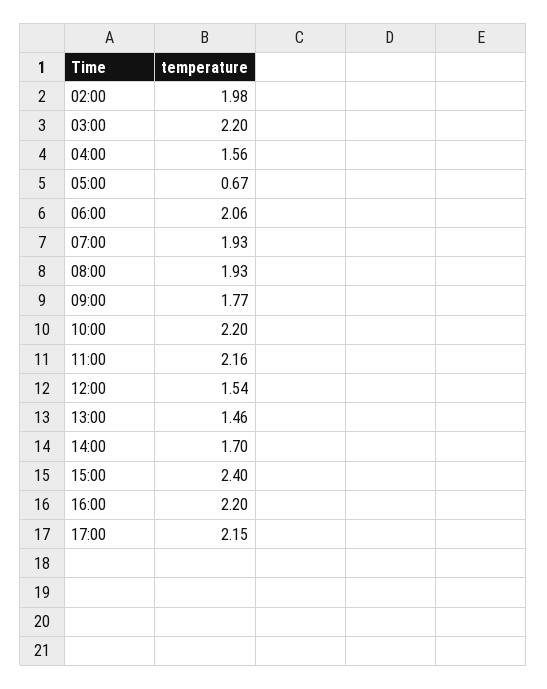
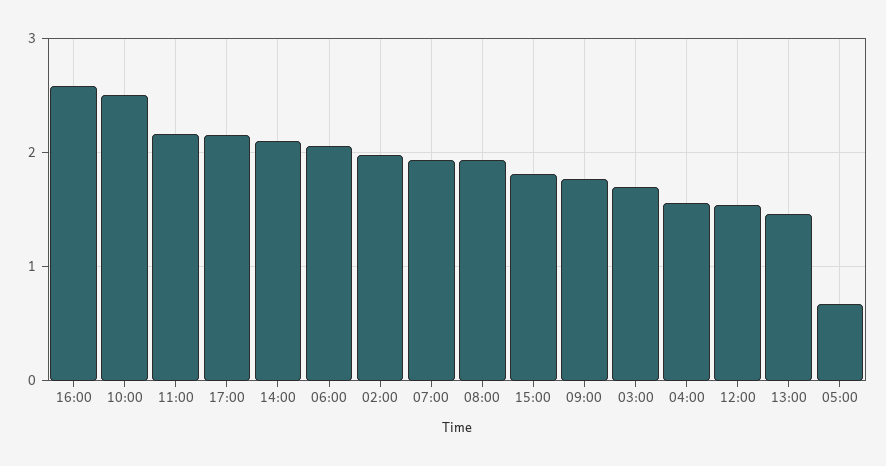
  {
    "02:00": 1.98,
-   "03:00": 2.2,
+   "03:00": 1.7,
    "04:00": 1.56,
    "05:00": 0.67,
    "06:00": 2.06,
    "07:00": 1.93,
    "08:00": 1.93,
    "09:00": 1.77,
-   "10:00": 2.2,
+   "10:00": 2.5,
    "11:00": 2.16,
    "12:00": 1.54,
    "13:00": 1.46,
-   "14:00": 1.7,
+   "14:00": 2.1,
-   "15:00": 2.4,
+   "15:00": 1.8,
-   "16:00": 2.2,
+   "16:00": 2.6,
    "17:00": 2.15
  }

